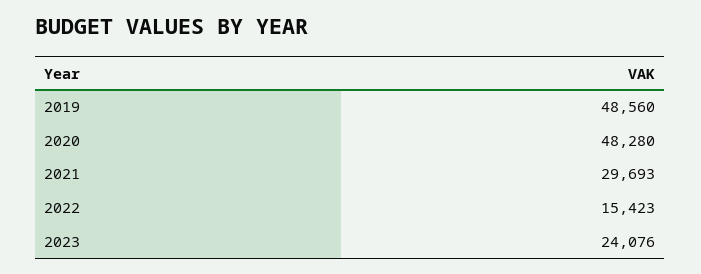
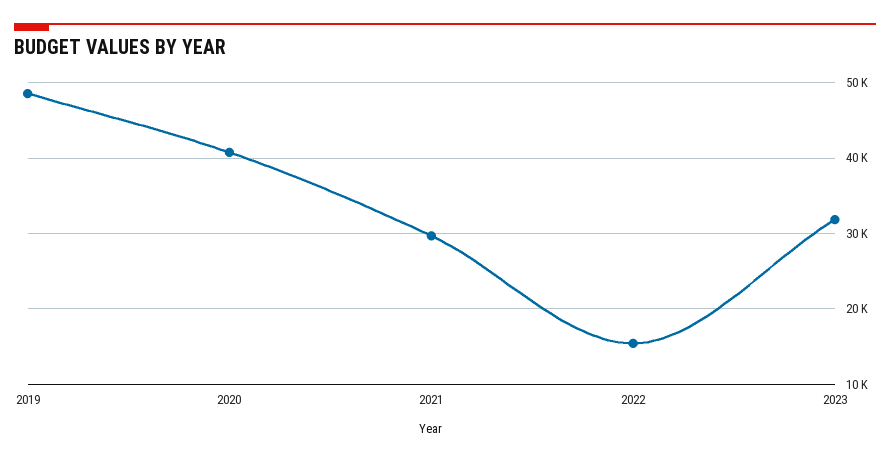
  {
    "2019": 48560,
-   "2020": 48280,
+   "2020": 41000,
    "2021": 29693,
    "2022": 15423,
-   "2023": 24076
+   "2023": 32000
  }

